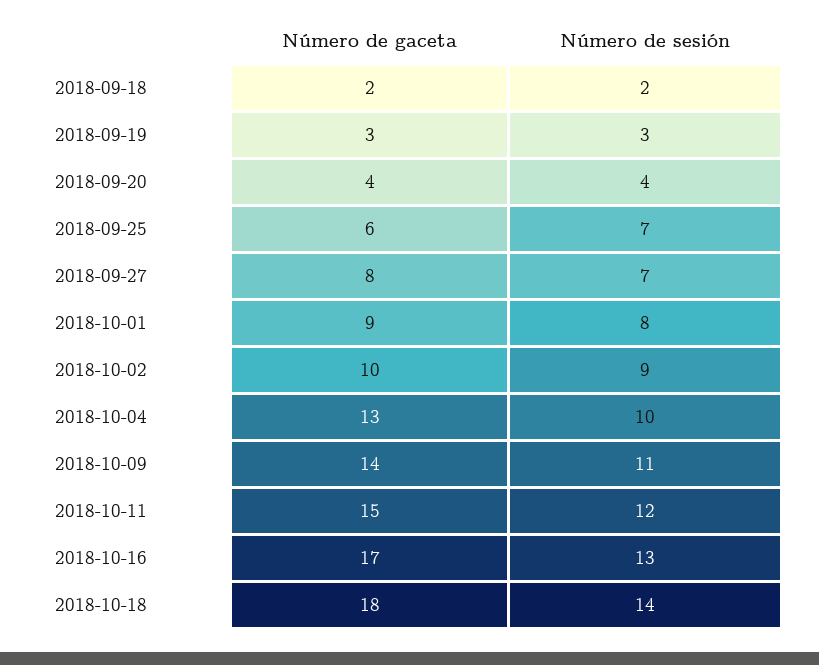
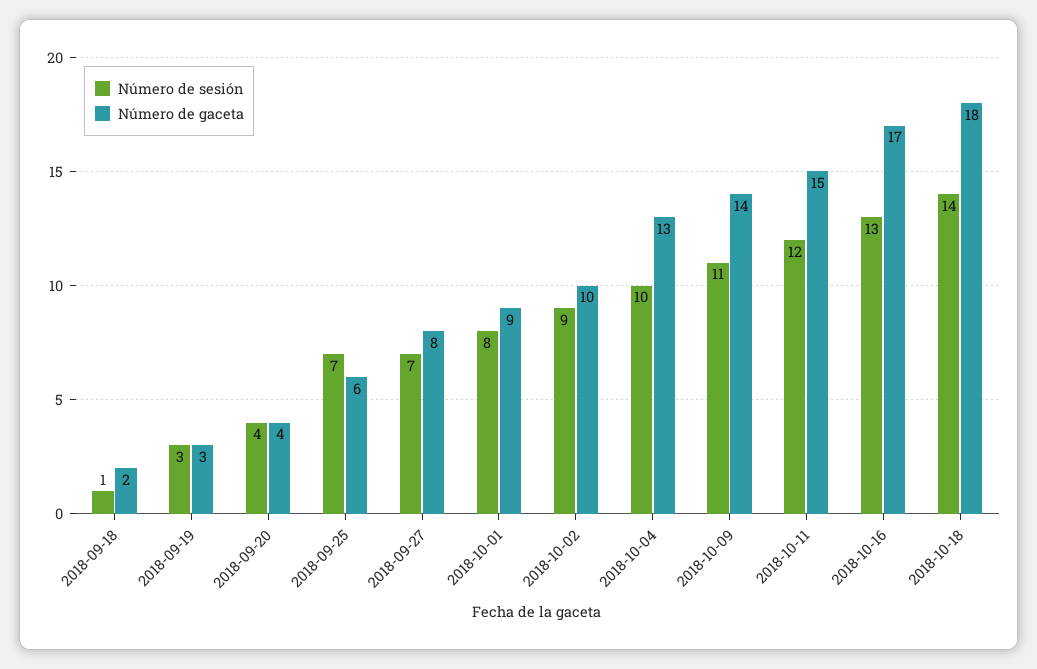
  {
    "Número de gaceta": {
      "2018-09-18": 2,
      "2018-09-19": 3,
      "2018-09-20": 4,
      "2018-09-25": 6,
      "2018-09-27": 8,
      "2018-10-01": 9,
      "2018-10-02": 10,
      "2018-10-04": 13,
      "2018-10-09": 14,
      "2018-10-11": 15,
      "2018-10-16": 17,
      "2018-10-18": 18
    },
    "Número de sesión": {
-     "2018-09-18": 2,
+     "2018-09-18": 1,
      "2018-09-19": 3,
      "2018-09-20": 4,
      "2018-09-25": 7,
      "2018-09-27": 7,
      "2018-10-01": 8,
      "2018-10-02": 9,
      "2018-10-04": 10,
      "2018-10-09": 11,
      "2018-10-11": 12,
      "2018-10-16": 13,
      "2018-10-18": 14
    }
  }

